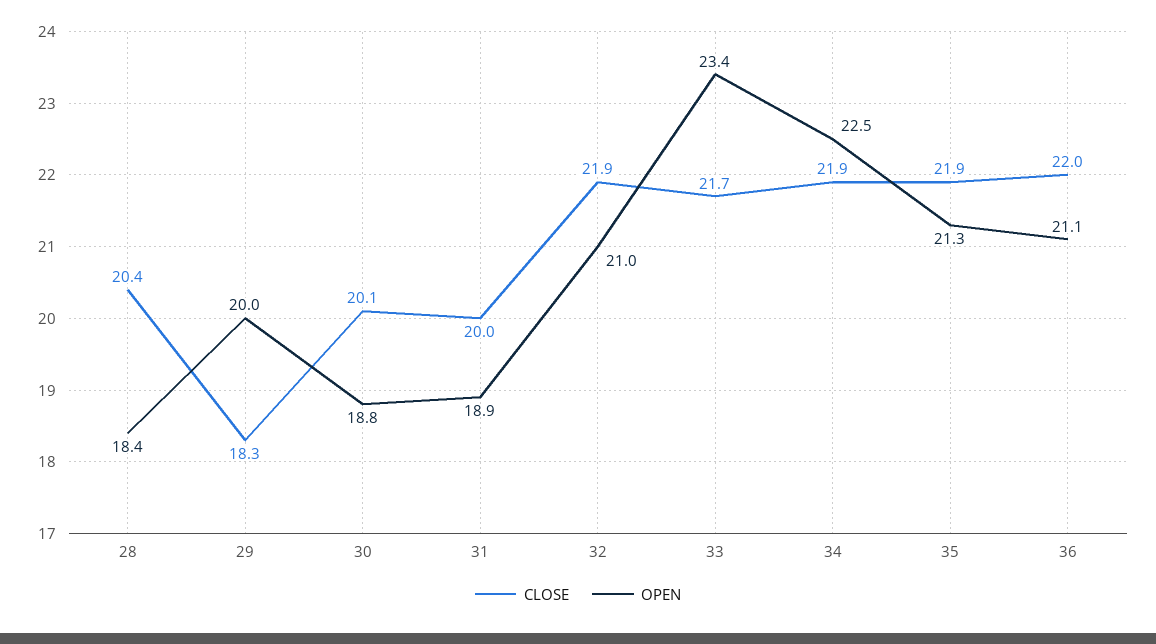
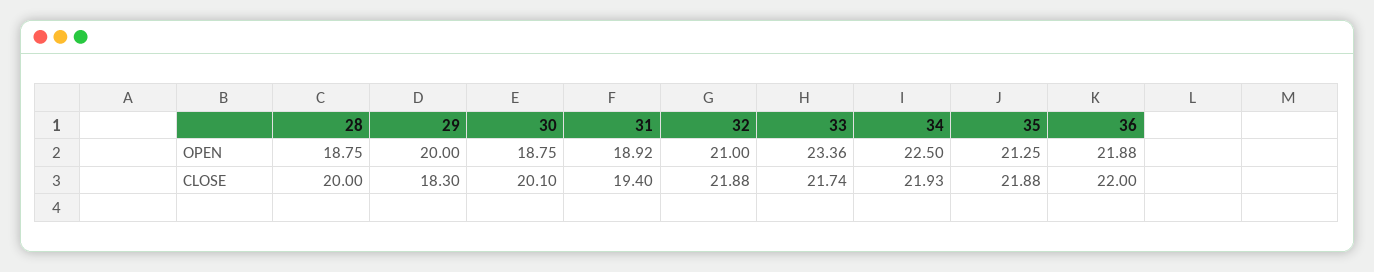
  {
    "CLOSE": {
-     "28": 20.4,
+     "28": 20,
      "29": 18.3,
      "30": 20.1,
-     "31": 20,
+     "31": 19.4,
      "32": 21.88,
      "33": 21.74,
      "34": 21.93,
      "35": 21.88,
      "36": 22
    },
    "OPEN": {
-     "28": 18.4,
+     "28": 18.75,
      "29": 20,
      "30": 18.75,
      "31": 18.92,
      "32": 21,
      "33": 23.36,
      "34": 22.5,
      "35": 21.25,
-     "36": 21.1
+     "36": 21.88
    }
  }

